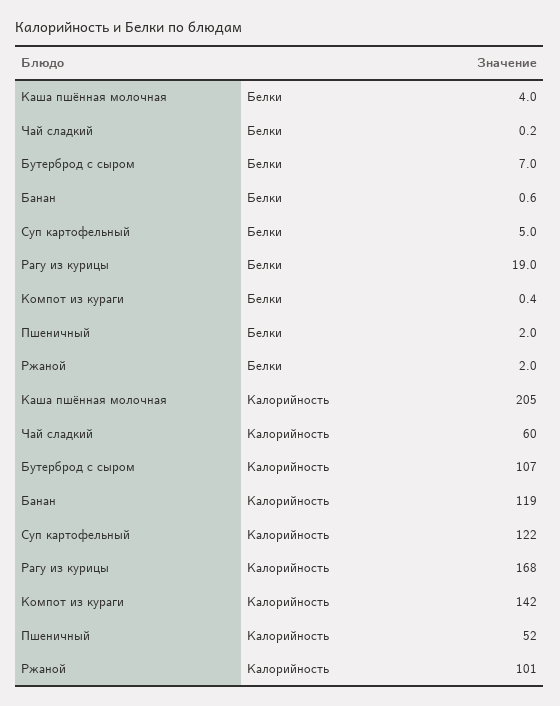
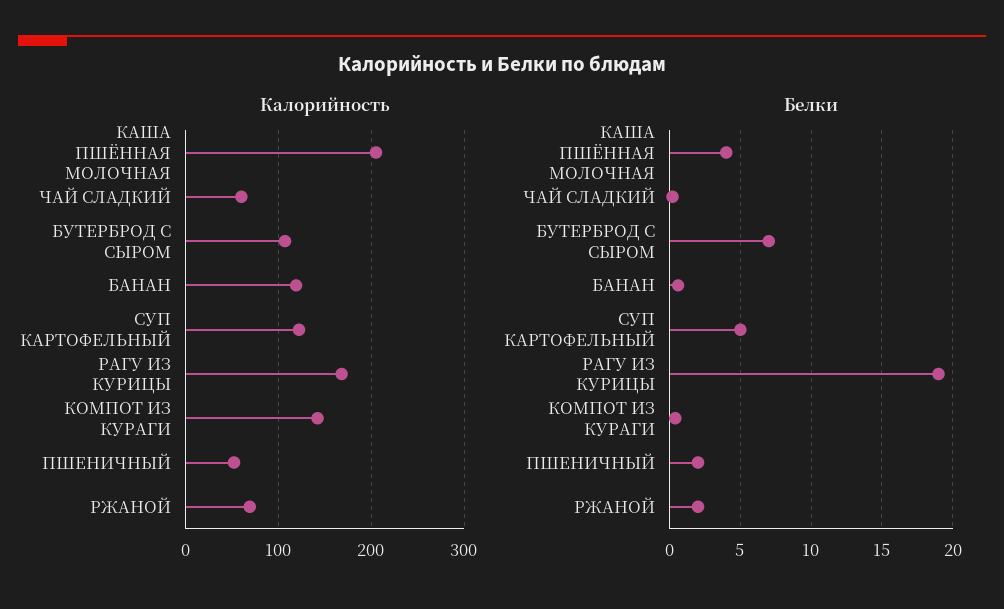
  {
    "Белки": {
      "Каша пшённая молочная": 4,
      "Чай сладкий": 0.2,
      "Бутерброд с сыром": 7,
      "Банан": 0.6,
      "Суп картофельный": 5,
      "Рагу из курицы": 19,
      "Компот из кураги": 0.4,
      "Пшеничный": 2,
      "Ржаной": 2
    },
    "Калорийность": {
      "Каша пшённая молочная": 205,
      "Чай сладкий": 60,
      "Бутерброд с сыром": 107,
      "Банан": 119,
      "Суп картофельный": 122,
      "Рагу из курицы": 168,
      "Компот из кураги": 142,
      "Пшеничный": 52,
-     "Ржаной": 101
+     "Ржаной": 70
    }
  }

